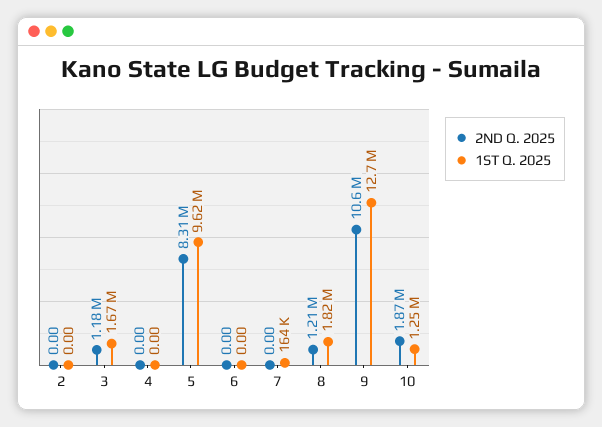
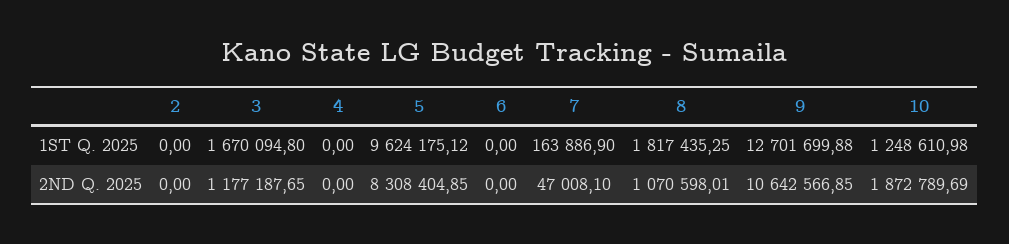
  {
    "2ND Q. 2025": {
      "2": 0,
      "3": 1177187.65,
      "4": 0,
      "5": 8308404.85,
      "6": 0,
-     "7": 0,
+     "7": 47008.1,
-     "8": 1210000,
+     "8": 1070598.01,
      "9": 10642566.85,
      "10": 1872789.69
    },
    "1ST Q. 2025": {
      "2": 0,
      "3": 1670094.8,
      "4": 0,
      "5": 9624175.12,
      "6": 0,
      "7": 163886.9,
      "8": 1817435.25,
      "9": 12701699.88,
      "10": 1248610.98
    }
  }

